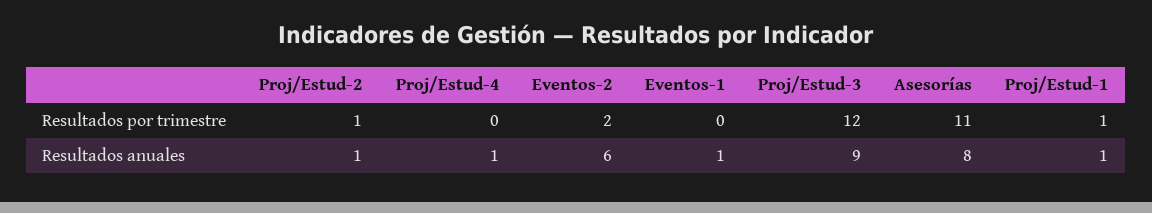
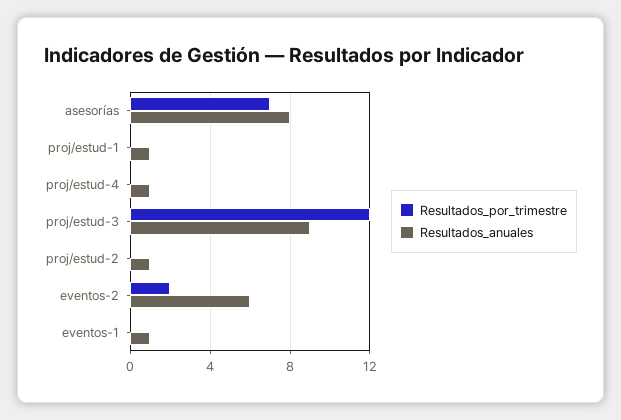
  {
    "Resultados por trimestre": {
-     "Proj/Estud-2": 1,
+     "Proj/Estud-2": 0,
      "Proj/Estud-4": 0,
      "Eventos-2": 2,
      "Eventos-1": 0,
      "Proj/Estud-3": 12,
-     "Asesorías": 11,
+     "Asesorías": 7,
-     "Proj/Estud-1": 1
+     "Proj/Estud-1": 0
    },
    "Resultados anuales": {
      "Proj/Estud-2": 1,
      "Proj/Estud-4": 1,
      "Eventos-2": 6,
      "Eventos-1": 1,
      "Proj/Estud-3": 9,
      "Asesorías": 8,
      "Proj/Estud-1": 1
    }
  }

